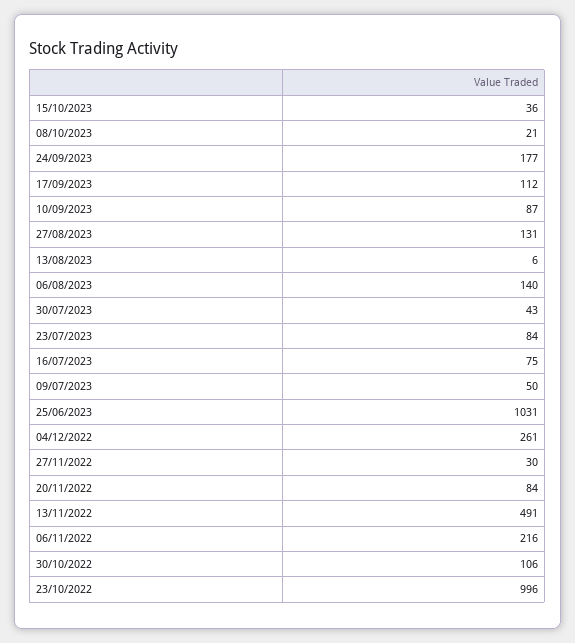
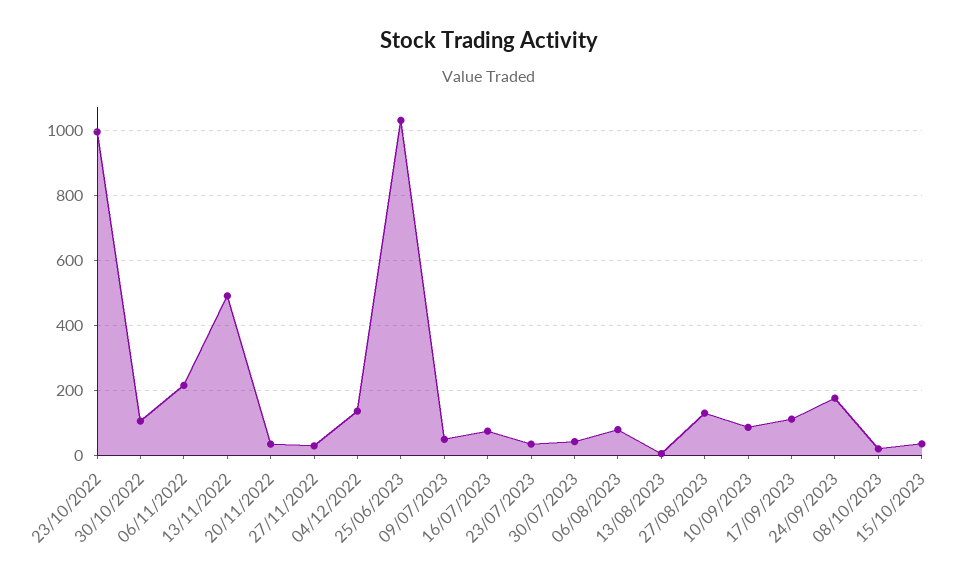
  {
    "15/10/2023": 36,
    "08/10/2023": 21,
    "24/09/2023": 177,
    "17/09/2023": 112,
    "10/09/2023": 87,
    "27/08/2023": 131,
    "13/08/2023": 6,
-   "06/08/2023": 140,
+   "06/08/2023": 80,
    "30/07/2023": 43,
-   "23/07/2023": 84,
+   "23/07/2023": 40,
    "16/07/2023": 75,
    "09/07/2023": 50,
    "25/06/2023": 1031,
-   "04/12/2022": 261,
+   "04/12/2022": 140,
    "27/11/2022": 30,
-   "20/11/2022": 84,
+   "20/11/2022": 40,
    "13/11/2022": 491,
    "06/11/2022": 216,
    "30/10/2022": 106,
    "23/10/2022": 996
  }

